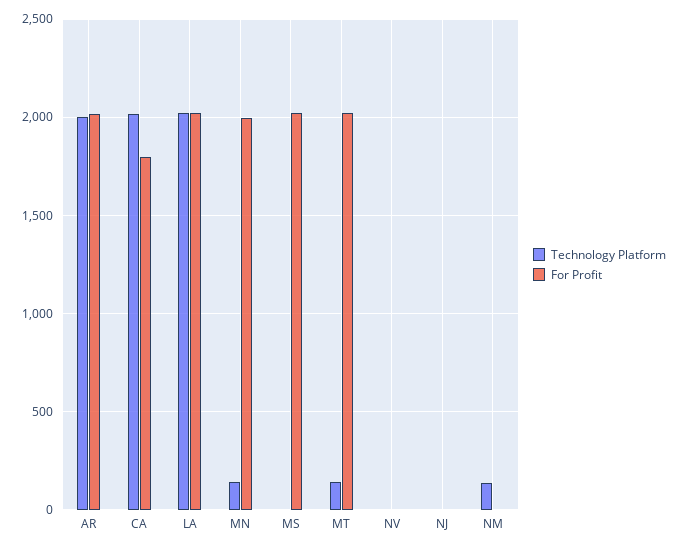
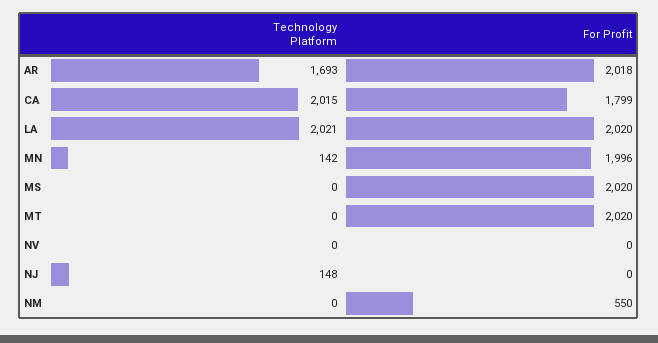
  {
    "Technology Platform": {
-     "AR": 2000,
+     "AR": 1693,
      "CA": 2015,
      "LA": 2021,
      "MN": 142,
      "MS": 0,
-     "MT": 150,
+     "MT": 0,
      "NV": 0,
-     "NJ": 0,
+     "NJ": 148,
-     "NM": 150
+     "NM": 0
    },
    "For Profit": {
      "AR": 2018,
      "CA": 1799,
      "LA": 2020,
      "MN": 1996,
      "MS": 2020,
      "MT": 2020,
      "NV": 0,
      "NJ": 0,
-     "NM": 0
+     "NM": 550
    }
  }

